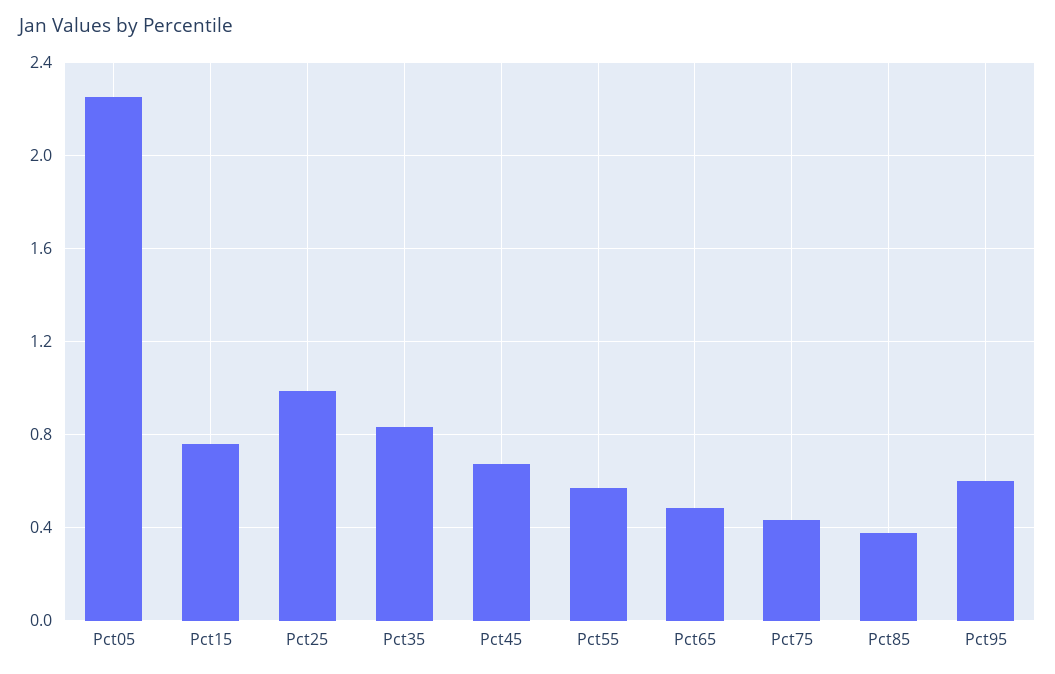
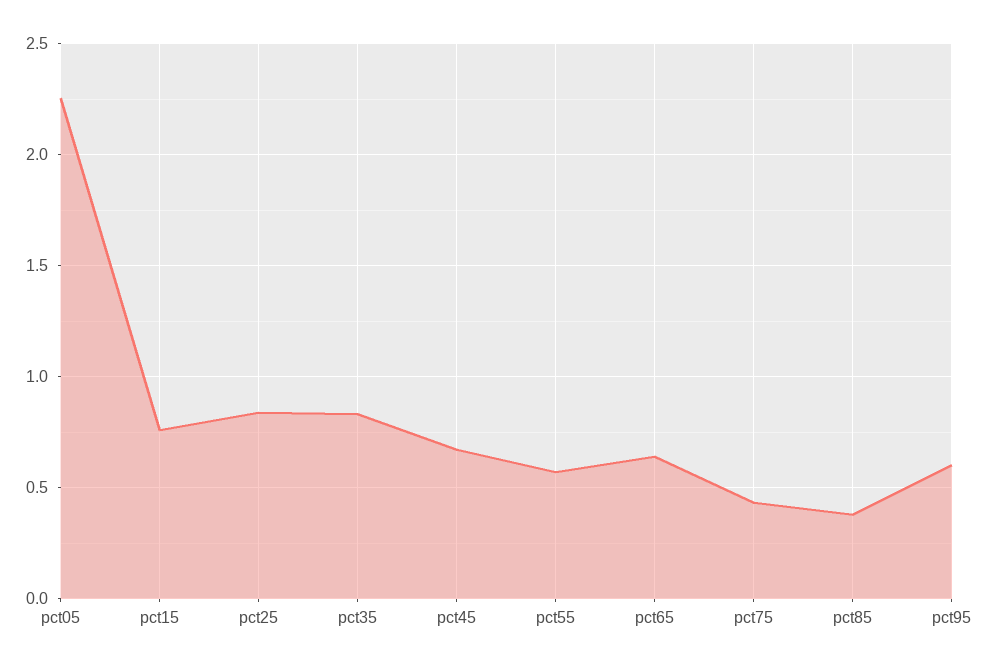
  {
    "Pct05": 2.25,
    "Pct15": 0.75,
-   "Pct25": 1,
+   "Pct25": 0.85,
    "Pct35": 0.85,
    "Pct45": 0.65,
    "Pct55": 0.55,
-   "Pct65": 0.5,
+   "Pct65": 0.65,
    "Pct75": 0.45,
    "Pct85": 0.4,
    "Pct95": 0.6
  }

